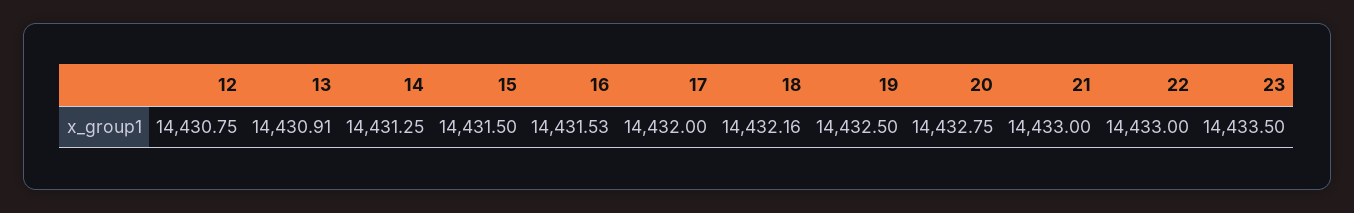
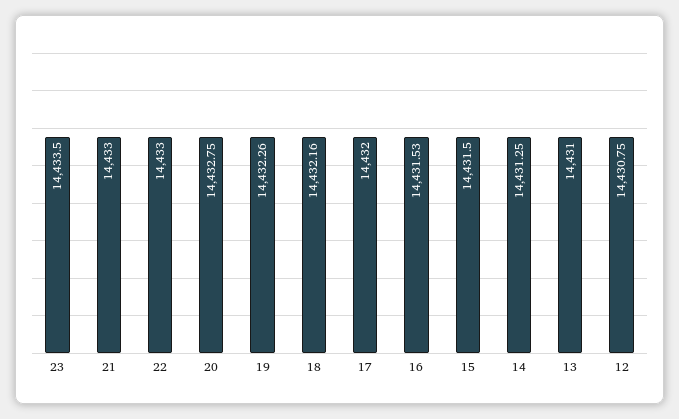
  {
    "12": 14430.75,
-   "13": 14430.91,
+   "13": 14431,
    "14": 14431.25,
    "15": 14431.5,
    "16": 14431.53,
    "17": 14432,
    "18": 14432.16,
-   "19": 14432.5,
+   "19": 14432.26,
    "20": 14432.75,
    "21": 14433,
    "22": 14433,
    "23": 14433.5
  }

